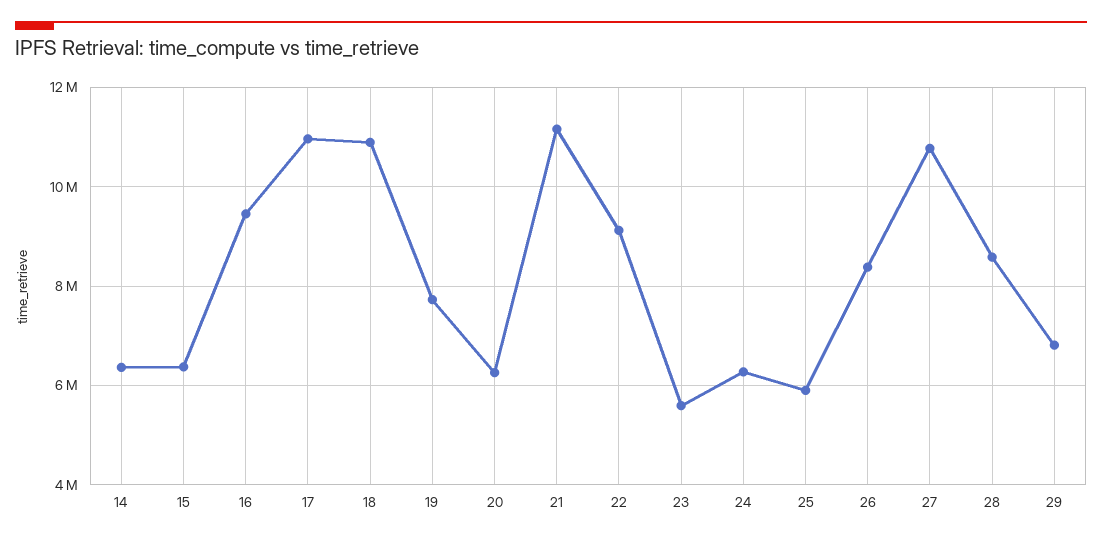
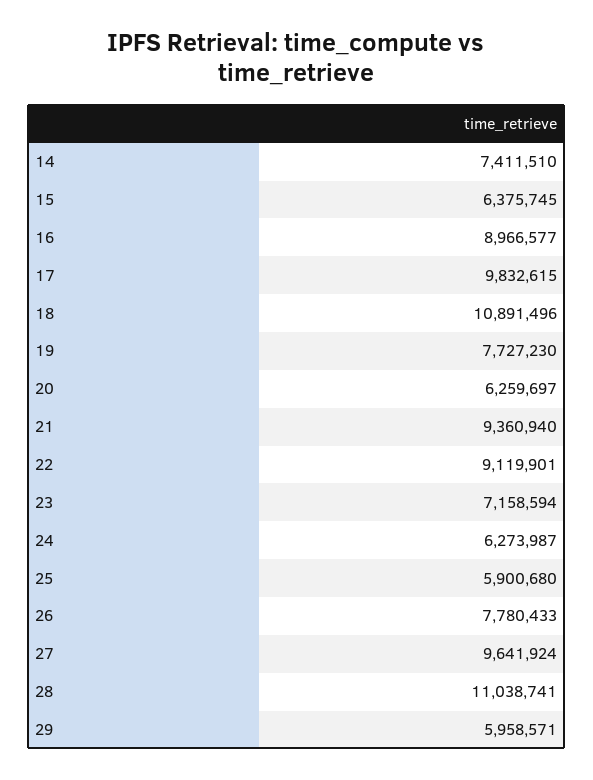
  {
-   "14": 6400000,
+   "14": 7411510,
    "15": 6375745,
-   "16": 9400000,
+   "16": 8966577,
-   "17": 11000000,
+   "17": 9832615,
    "18": 10891496,
    "19": 7727230,
    "20": 6259697,
-   "21": 11200000,
+   "21": 9360940,
    "22": 9119901,
-   "23": 5600000,
+   "23": 7158594,
    "24": 6273987,
    "25": 5900680,
-   "26": 8400000,
+   "26": 7780433,
-   "27": 10800000,
+   "27": 9641924,
-   "28": 8600000,
+   "28": 11038741,
-   "29": 6800000
+   "29": 5958571
  }

